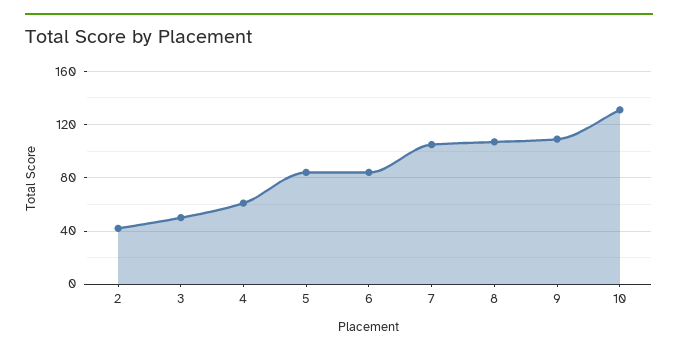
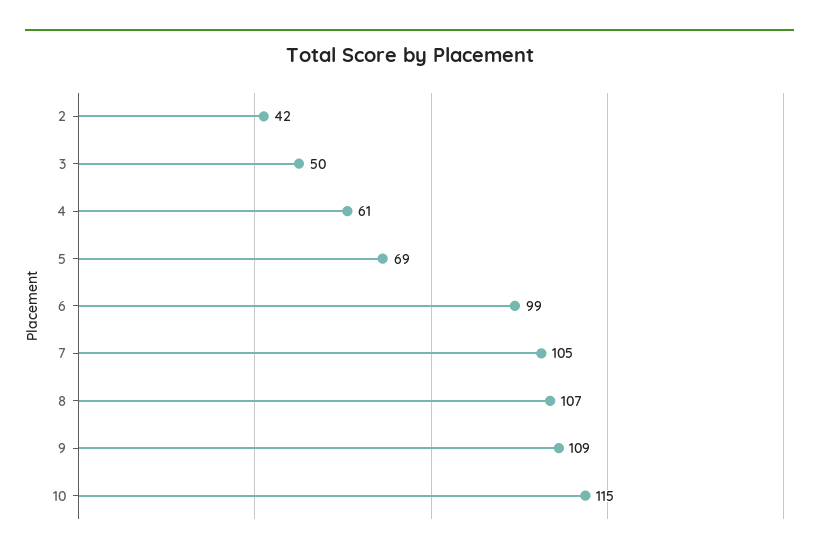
  {
    "2": 42,
    "3": 50,
    "4": 61,
-   "5": 85,
+   "5": 69,
-   "6": 85,
+   "6": 99,
    "7": 105,
    "8": 107,
    "9": 109,
-   "10": 130
+   "10": 115
  }

